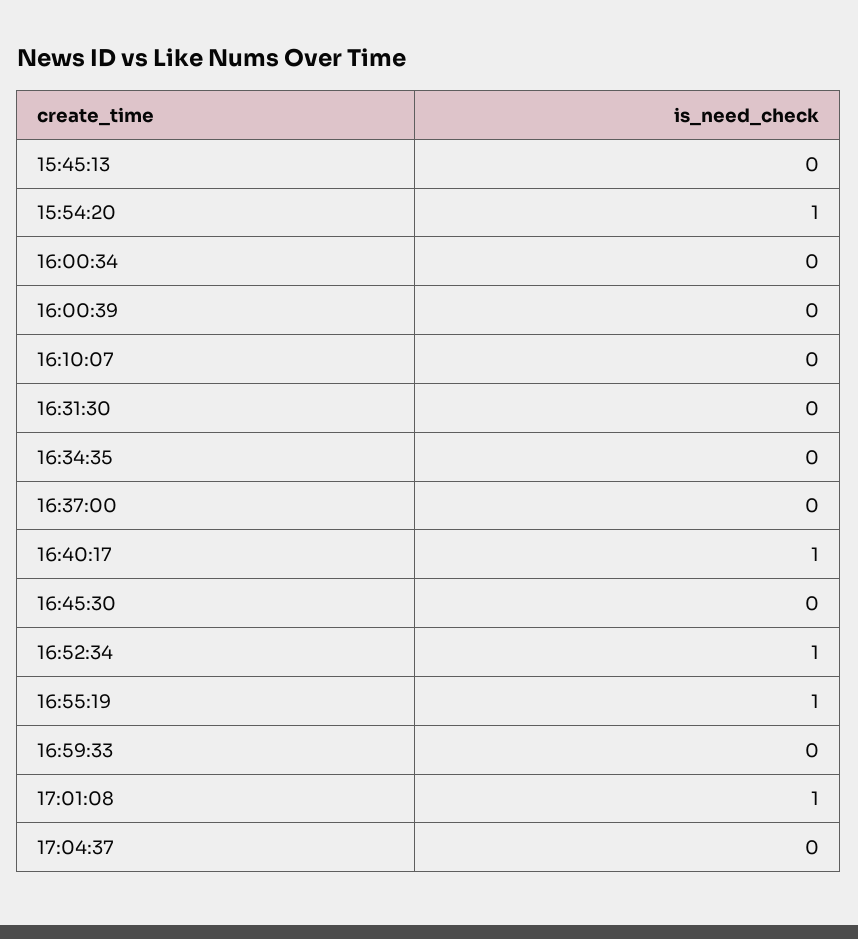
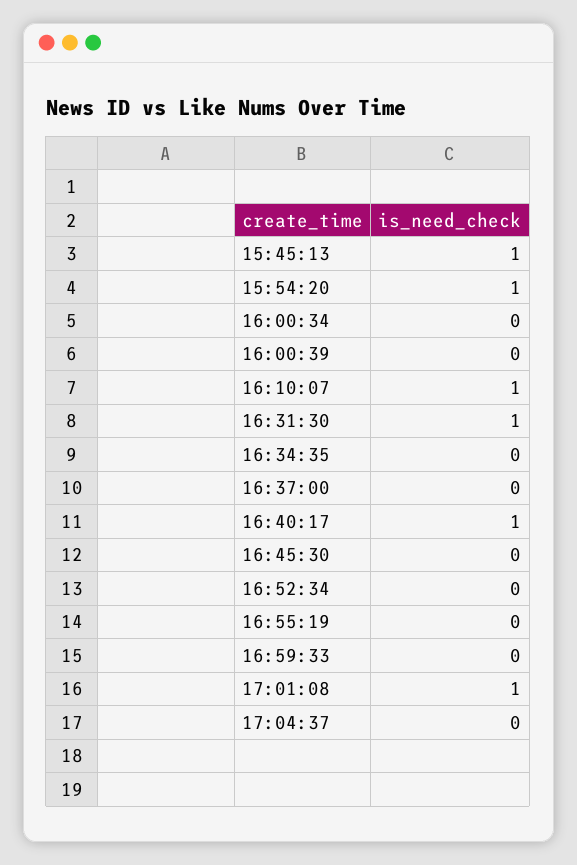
  {
-   "15:45:13": 0,
+   "15:45:13": 1,
    "15:54:20": 1,
    "16:00:34": 0,
    "16:00:39": 0,
-   "16:10:07": 0,
+   "16:10:07": 1,
-   "16:31:30": 0,
+   "16:31:30": 1,
    "16:34:35": 0,
    "16:37:00": 0,
    "16:40:17": 1,
    "16:45:30": 0,
-   "16:52:34": 1,
+   "16:52:34": 0,
-   "16:55:19": 1,
+   "16:55:19": 0,
    "16:59:33": 0,
    "17:01:08": 1,
    "17:04:37": 0
  }

